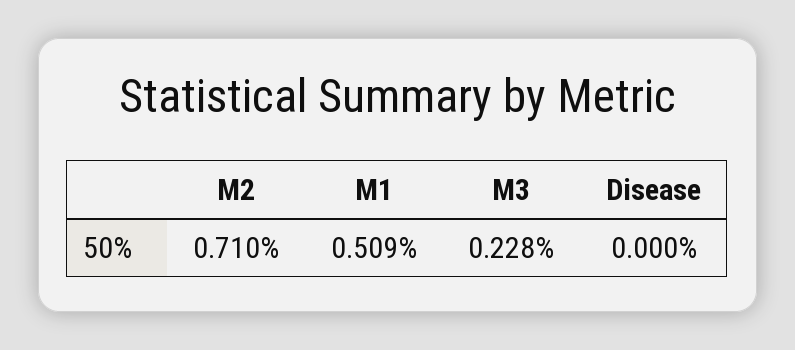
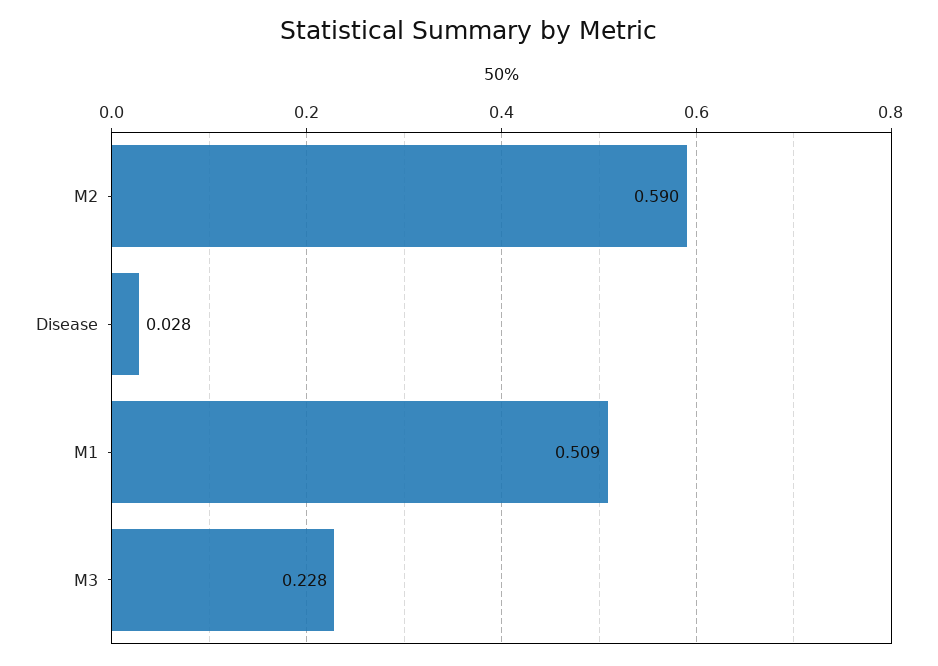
  {
-   "M2": 0.71,
+   "M2": 0.59,
    "M1": 0.509,
    "M3": 0.228,
-   "Disease": 0
+   "Disease": 0.028
  }

